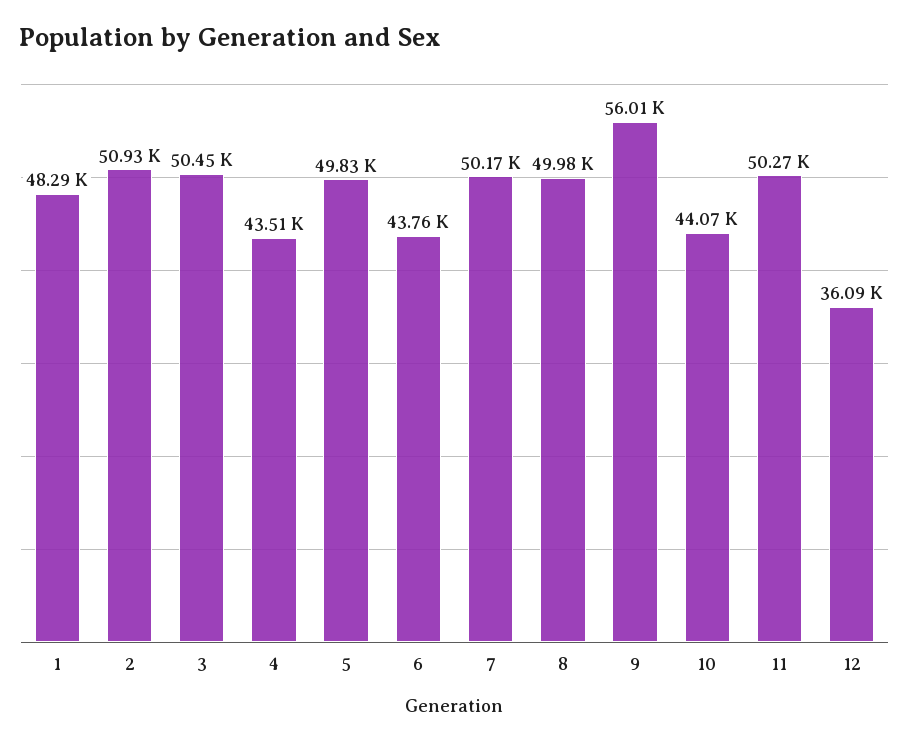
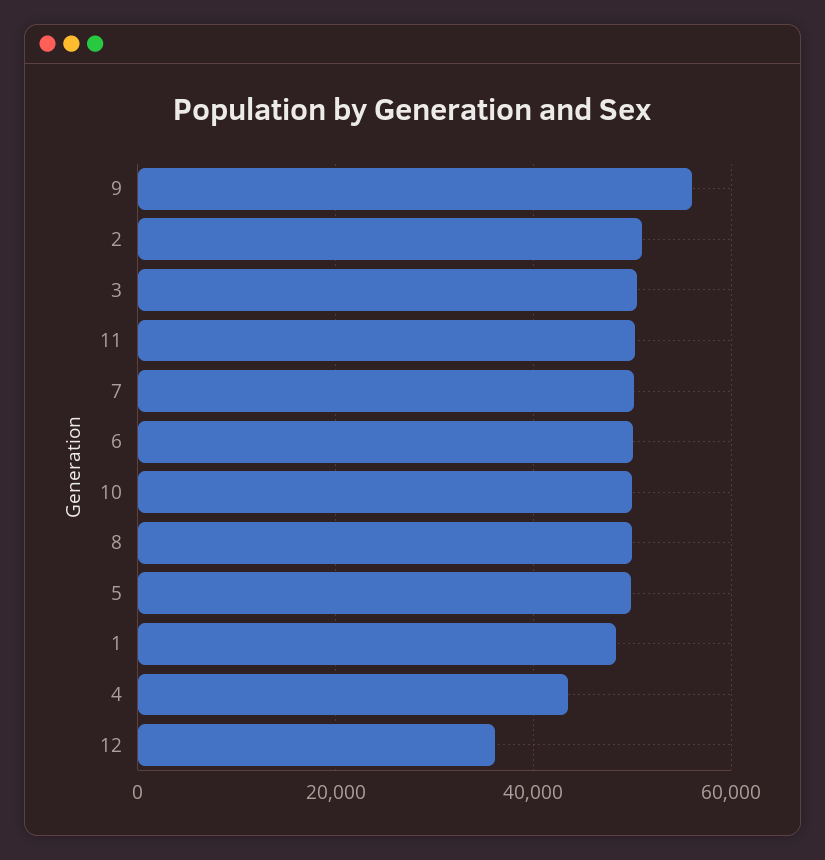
  {
    "1": 48290,
    "2": 50930,
    "3": 50450,
    "4": 43510,
    "5": 49830,
-   "6": 43760,
+   "6": 50000,
    "7": 50170,
    "8": 49980,
    "9": 56010,
-   "10": 44070,
+   "10": 50000,
    "11": 50270,
    "12": 36090
  }

